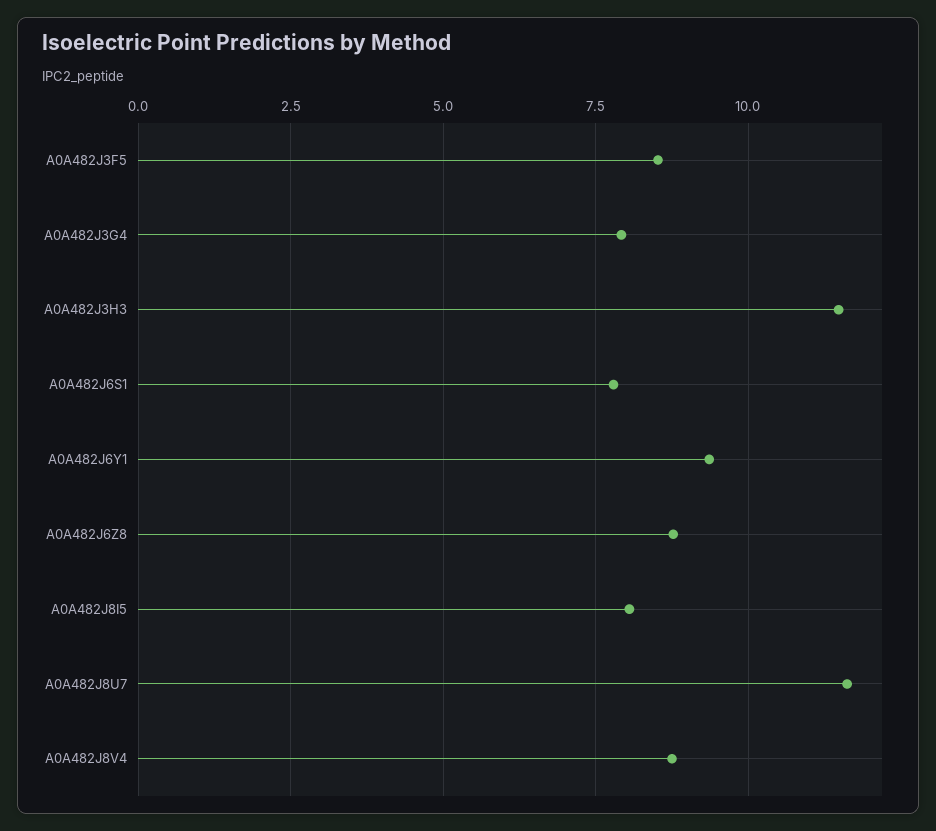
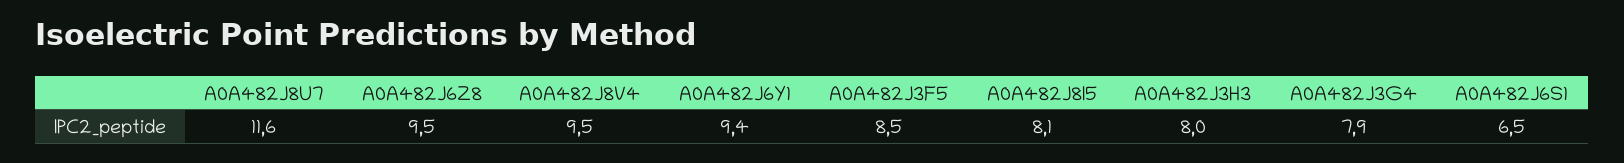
  {
    "A0A482J3F5": 8.5,
    "A0A482J3G4": 7.9,
-   "A0A482J3H3": 11.5,
+   "A0A482J3H3": 8,
-   "A0A482J6S1": 7.75,
+   "A0A482J6S1": 6.5,
    "A0A482J6Y1": 9.4,
-   "A0A482J6Z8": 8.75,
+   "A0A482J6Z8": 9.5,
    "A0A482J8I5": 8.1,
    "A0A482J8U7": 11.6,
-   "A0A482J8V4": 8.75
+   "A0A482J8V4": 9.5
  }

